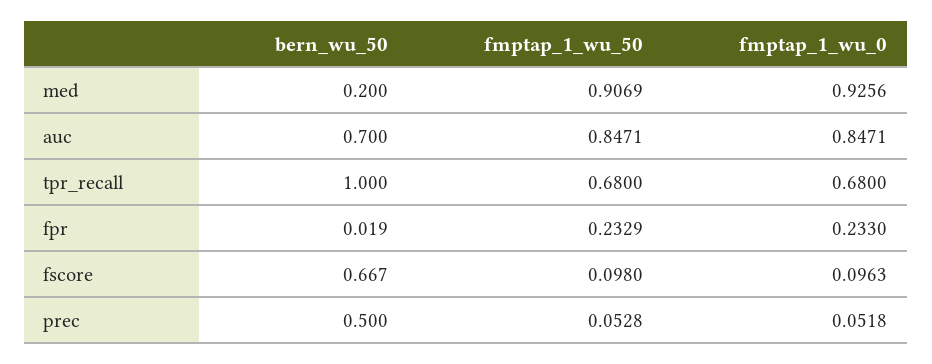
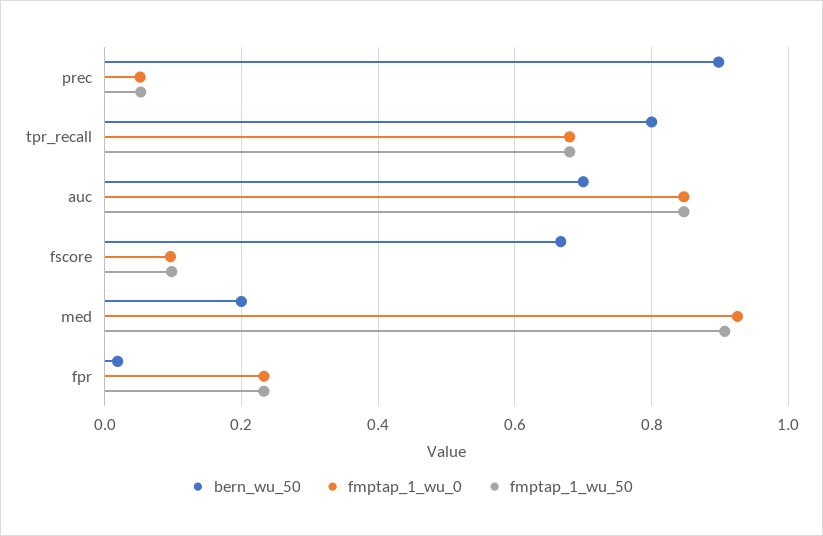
  {
    "bern_wu_50": {
      "med": 0.2,
      "auc": 0.7,
-     "tpr_recall": 1,
+     "tpr_recall": 0.8,
      "fpr": 0.019,
      "fscore": 0.667,
-     "prec": 0.5
+     "prec": 0.9
    },
    "fmptap_1_wu_50": {
      "med": 0.9069,
      "auc": 0.8471,
      "tpr_recall": 0.68,
      "fpr": 0.2329,
      "fscore": 0.098,
      "prec": 0.0528
    },
    "fmptap_1_wu_0": {
      "med": 0.9256,
      "auc": 0.8471,
      "tpr_recall": 0.68,
      "fpr": 0.233,
      "fscore": 0.0963,
      "prec": 0.0518
    }
  }

